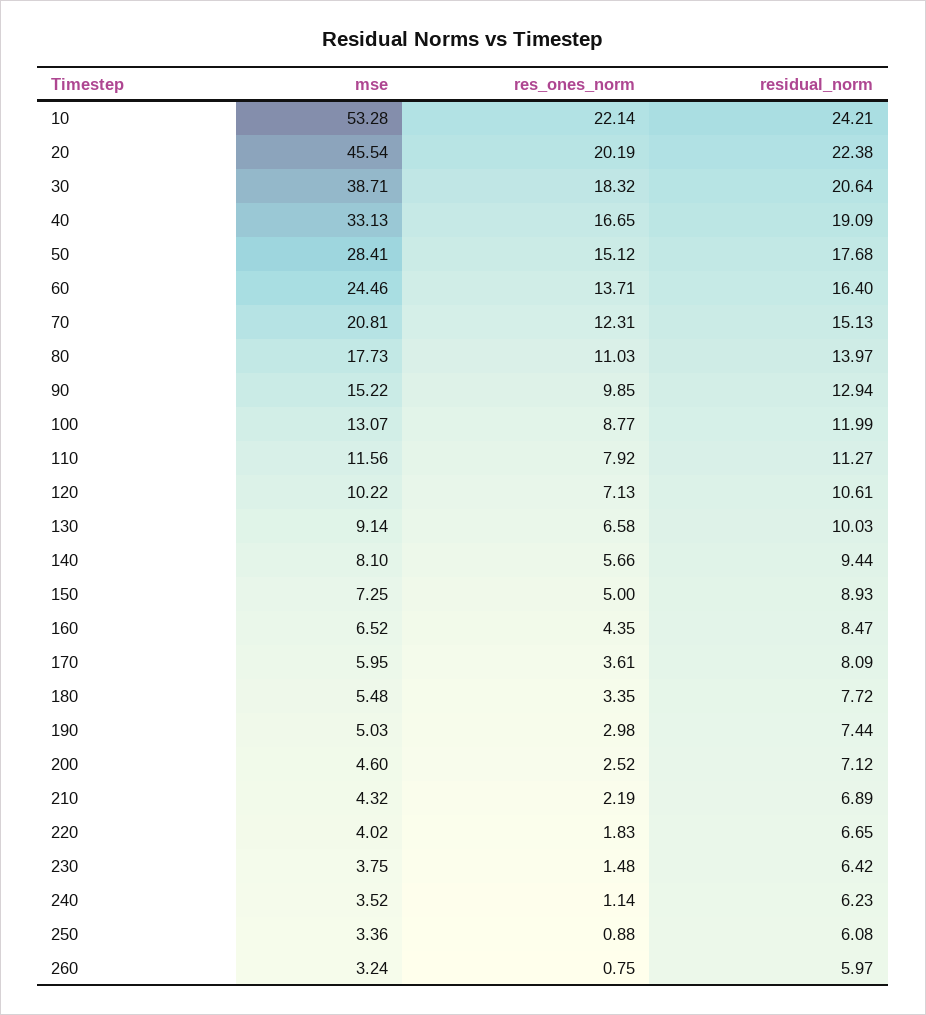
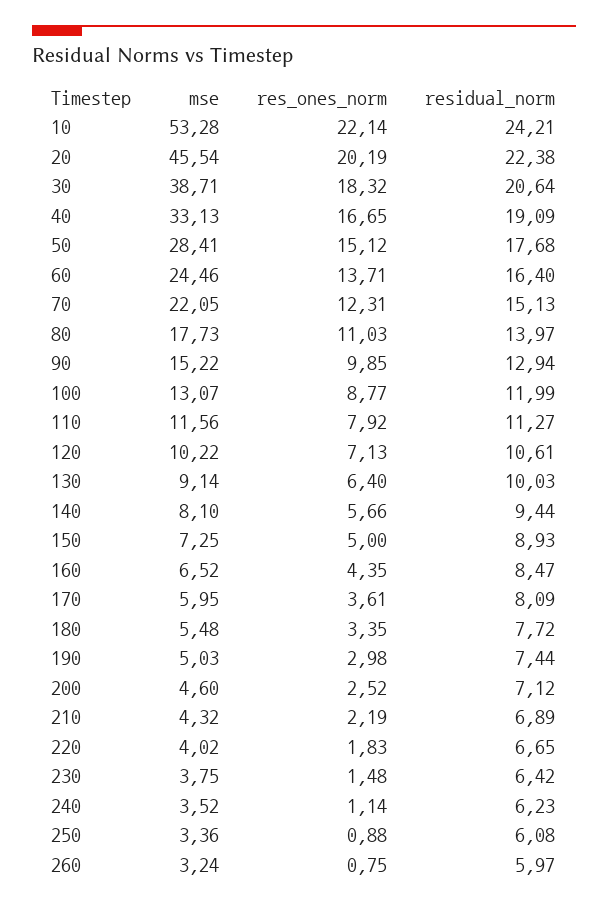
  {
    "mse": {
      "10": 53.28,
      "20": 45.54,
      "30": 38.71,
      "40": 33.13,
      "50": 28.41,
      "60": 24.46,
-     "70": 20.81,
+     "70": 22.05,
      "80": 17.73,
      "90": 15.22,
      "100": 13.07,
      "110": 11.56,
      "120": 10.22,
      "130": 9.14,
      "140": 8.1,
      "150": 7.25,
      "160": 6.52,
      "170": 5.95,
      "180": 5.48,
      "190": 5.03,
      "200": 4.6,
      "210": 4.32,
      "220": 4.02,
      "230": 3.75,
      "240": 3.52,
      "250": 3.36,
      "260": 3.24
    },
    "res_ones_norm": {
      "10": 22.14,
      "20": 20.19,
      "30": 18.32,
      "40": 16.65,
      "50": 15.12,
      "60": 13.71,
      "70": 12.31,
      "80": 11.03,
      "90": 9.85,
      "100": 8.77,
      "110": 7.92,
      "120": 7.13,
-     "130": 6.58,
+     "130": 6.4,
      "140": 5.66,
      "150": 5,
      "160": 4.35,
      "170": 3.61,
      "180": 3.35,
      "190": 2.98,
      "200": 2.52,
      "210": 2.19,
      "220": 1.83,
      "230": 1.48,
      "240": 1.14,
      "250": 0.88,
      "260": 0.75
    },
    "residual_norm": {
      "10": 24.21,
      "20": 22.38,
      "30": 20.64,
      "40": 19.09,
      "50": 17.68,
      "60": 16.4,
      "70": 15.13,
      "80": 13.97,
      "90": 12.94,
      "100": 11.99,
      "110": 11.27,
      "120": 10.61,
      "130": 10.03,
      "140": 9.44,
      "150": 8.93,
      "160": 8.47,
      "170": 8.09,
      "180": 7.72,
      "190": 7.44,
      "200": 7.12,
      "210": 6.89,
      "220": 6.65,
      "230": 6.42,
      "240": 6.23,
      "250": 6.08,
      "260": 5.97
    }
  }

